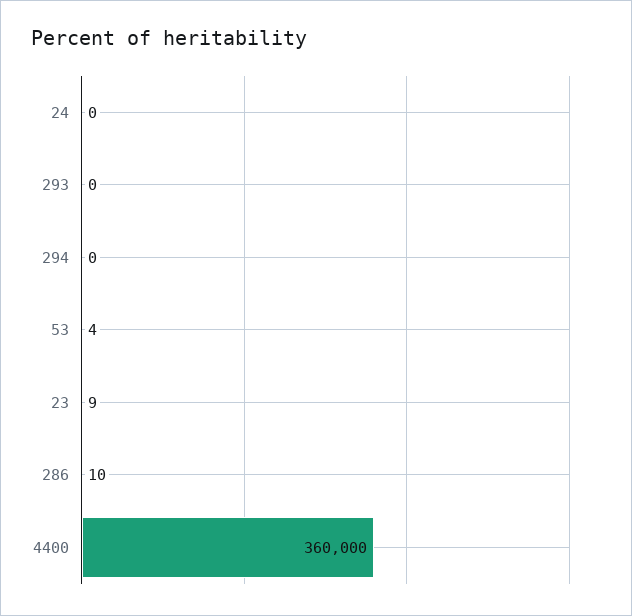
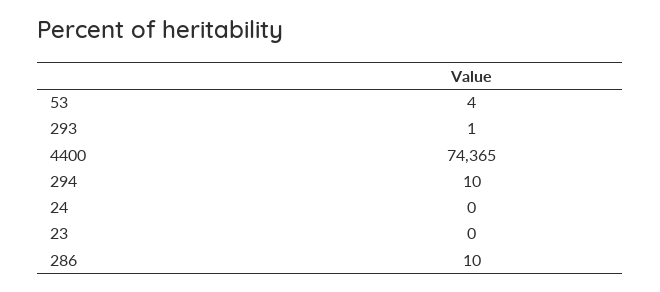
  {
    "24": 0,
-   "293": 0,
+   "293": 1,
-   "294": 0,
+   "294": 10,
    "53": 4,
-   "23": 9,
+   "23": 0,
    "286": 10,
-   "4400": 360000
+   "4400": 74365
  }

